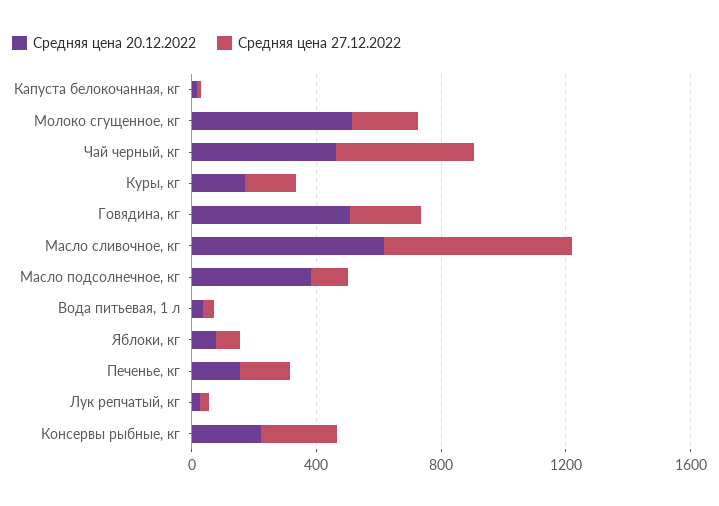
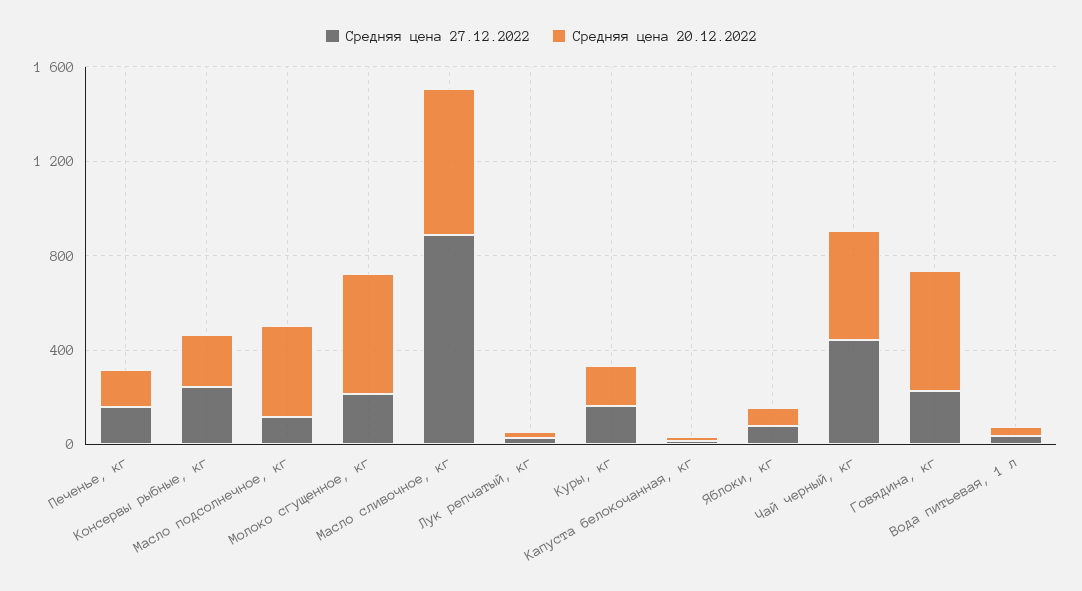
  {
    "Средняя цена 20.12.2022": {
      "Капуста белокочанная, кг": 0,
      "Молоко сгущенное, кг": 500,
      "Чай черный, кг": 500,
      "Куры, кг": 200,
      "Говядина, кг": 500,
      "Масло сливочное, кг": 600,
      "Масло подсолнечное, кг": 400,
      "Вода питьевая, 1 л": 0,
      "Яблоки, кг": 100,
      "Печенье, кг": 200,
      "Лук репчатый, кг": 0,
      "Консервы рыбные, кг": 200
    },
    "Средняя цена 27.12.2022": {
      "Капуста белокочанная, кг": 0,
      "Молоко сгущенное, кг": 200,
      "Чай черный, кг": 400,
      "Куры, кг": 200,
      "Говядина, кг": 200,
-     "Масло сливочное, кг": 600,
+     "Масло сливочное, кг": 900,
      "Масло подсолнечное, кг": 100,
      "Вода питьевая, 1 л": 0,
      "Яблоки, кг": 100,
      "Печенье, кг": 200,
      "Лук репчатый, кг": 0,
      "Консервы рыбные, кг": 200
    }
  }

